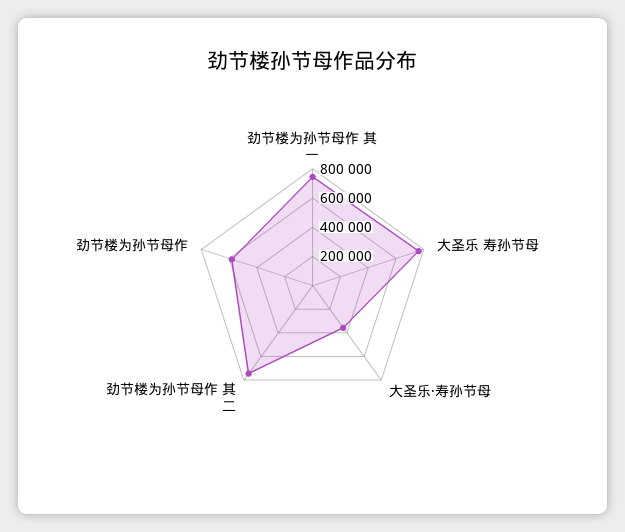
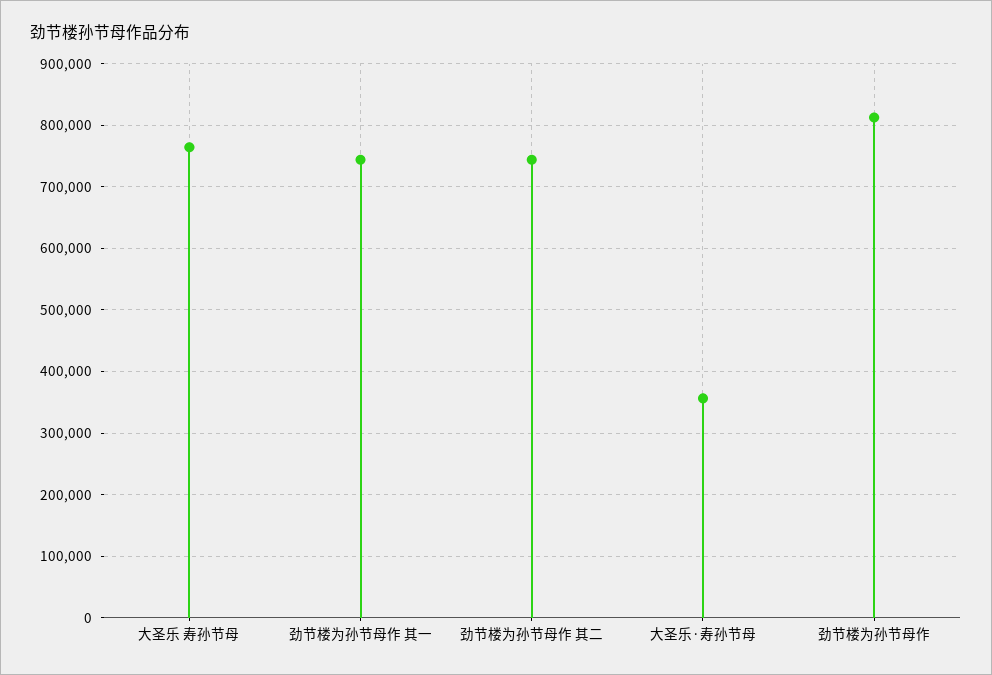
  {
    "劲节楼为孙节母作 其一": 740000,
    "大圣乐 寿孙节母": 760000,
    "大圣乐·寿孙节母": 360000,
    "劲节楼为孙节母作 其二": 740000,
-   "劲节楼为孙节母作": 600000
+   "劲节楼为孙节母作": 810000
  }

